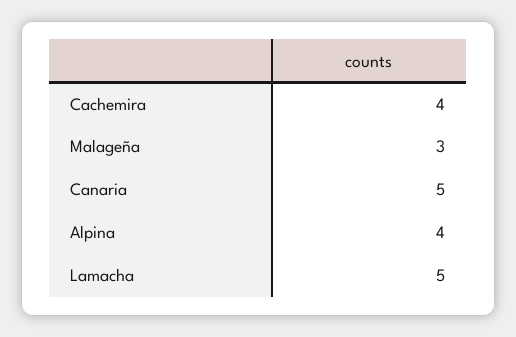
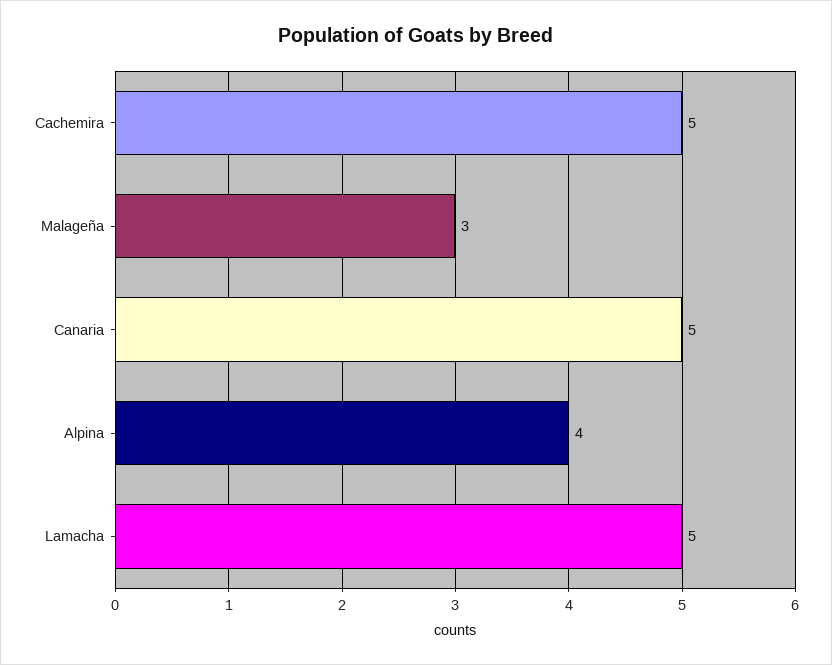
  {
-   "Cachemira": 4,
+   "Cachemira": 5,
    "Malageña": 3,
    "Canaria": 5,
    "Alpina": 4,
    "Lamacha": 5
  }

